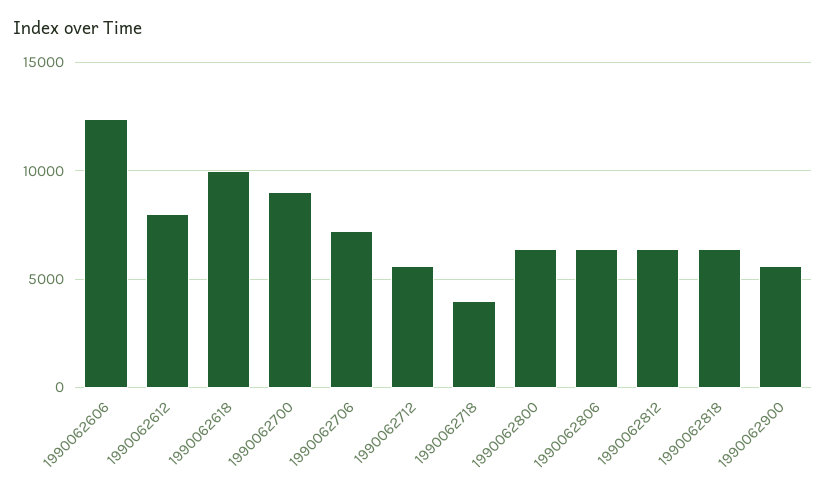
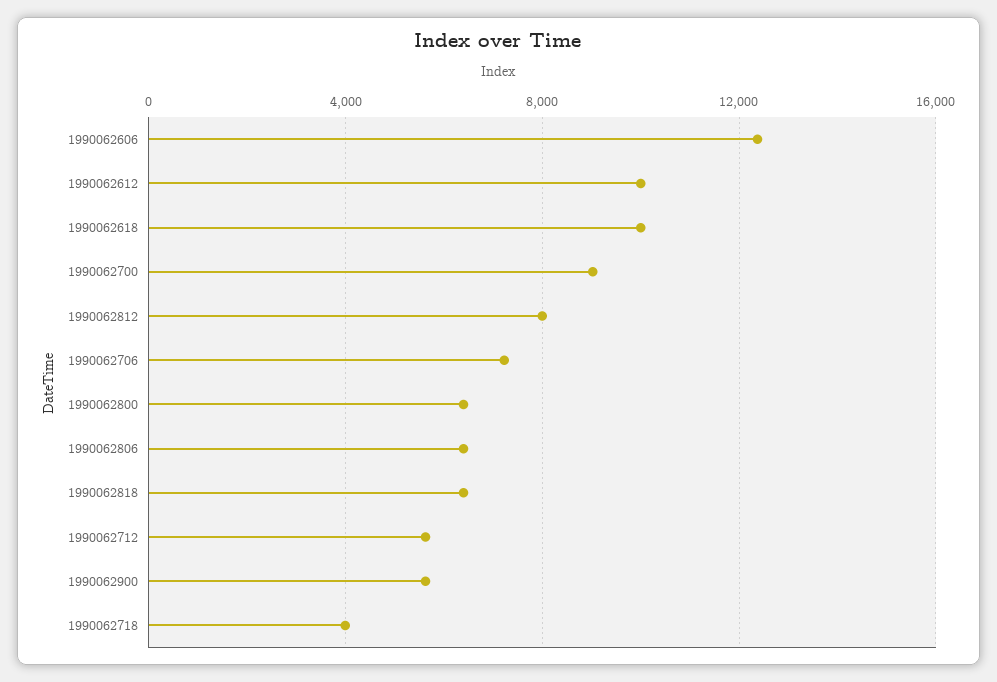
  {
    "1990062606": 12500,
-   "1990062612": 8000,
+   "1990062612": 10000,
    "1990062618": 10000,
    "1990062700": 9000,
    "1990062706": 7000,
    "1990062712": 5500,
    "1990062718": 4000,
    "1990062800": 6500,
    "1990062806": 6500,
-   "1990062812": 6500,
+   "1990062812": 8000,
    "1990062818": 6500,
    "1990062900": 5500
  }

